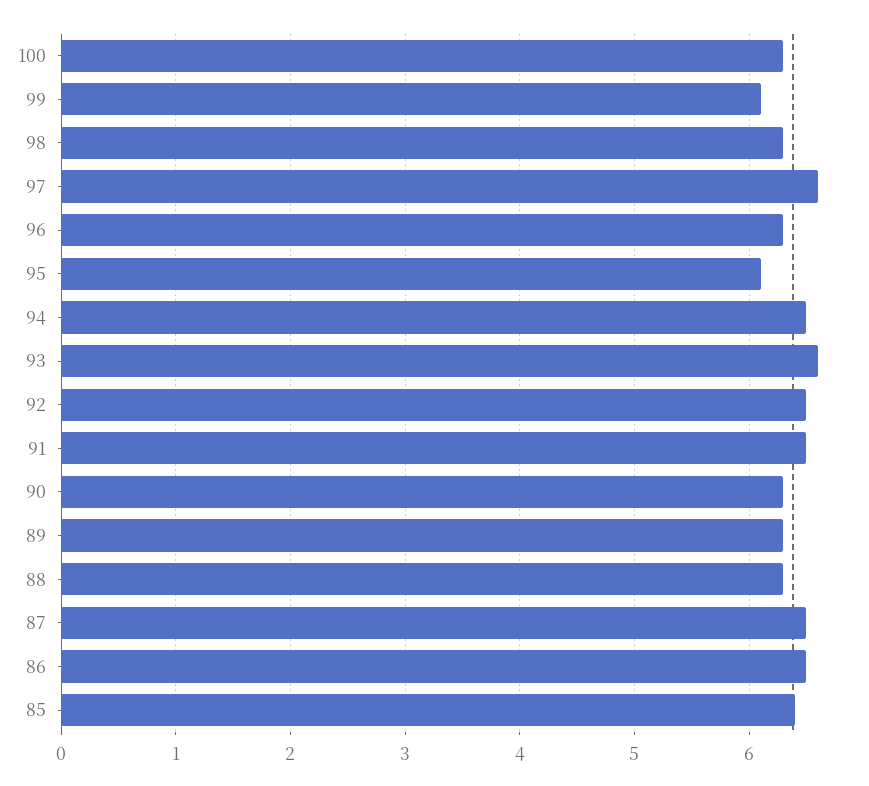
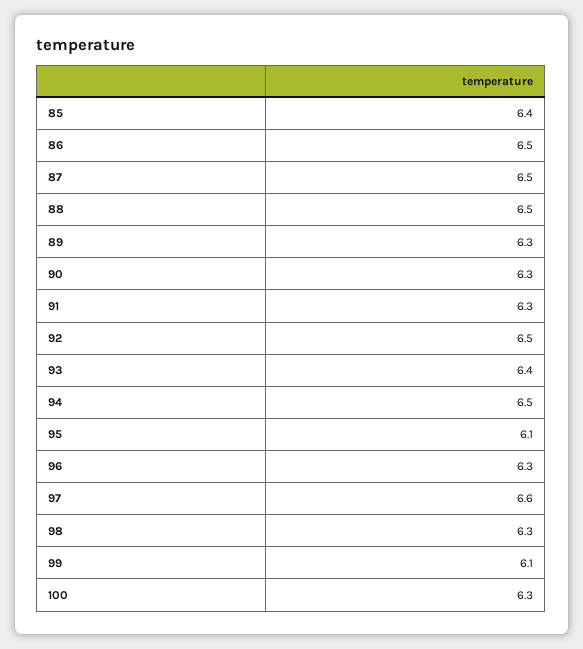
  {
    "100": 6.3,
    "99": 6.1,
    "98": 6.3,
    "97": 6.6,
    "96": 6.3,
    "95": 6.1,
    "94": 6.5,
-   "93": 6.6,
+   "93": 6.4,
    "92": 6.5,
-   "91": 6.5,
+   "91": 6.3,
    "90": 6.3,
    "89": 6.3,
-   "88": 6.3,
+   "88": 6.5,
    "87": 6.5,
    "86": 6.5,
    "85": 6.4
  }

